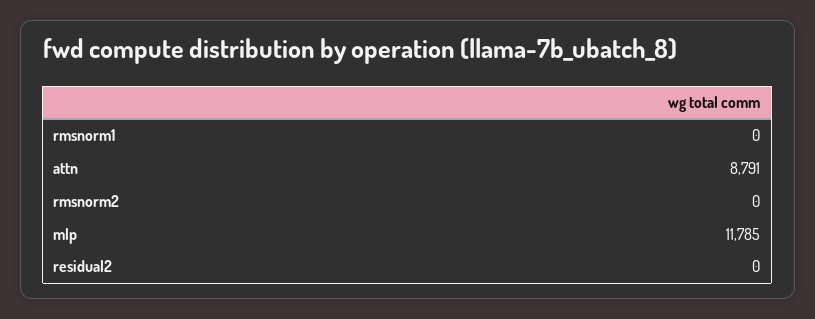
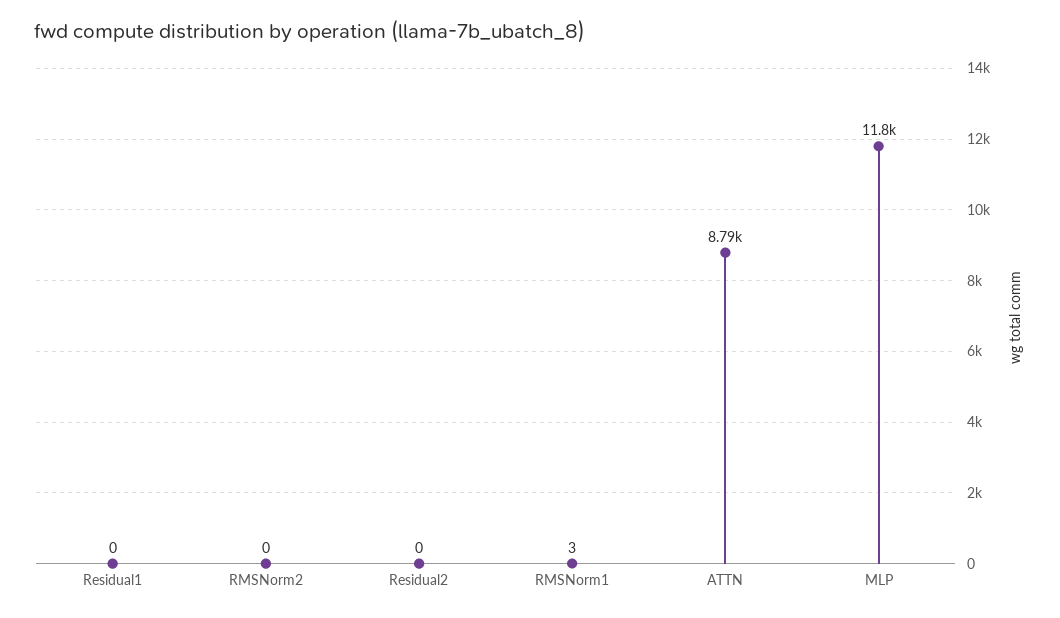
  {
-   "rmsnorm1": 0,
+   "rmsnorm1": 3,
    "attn": 8791,
    "rmsnorm2": 0,
    "mlp": 11785,
-   "residual2": 0
+   "residual2": 0,
+   "Residual1": 0
  }

